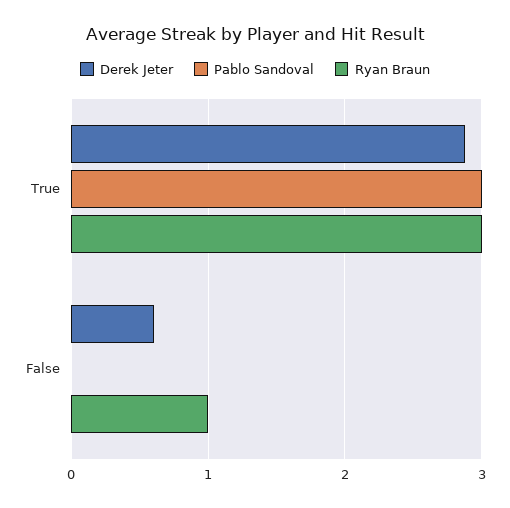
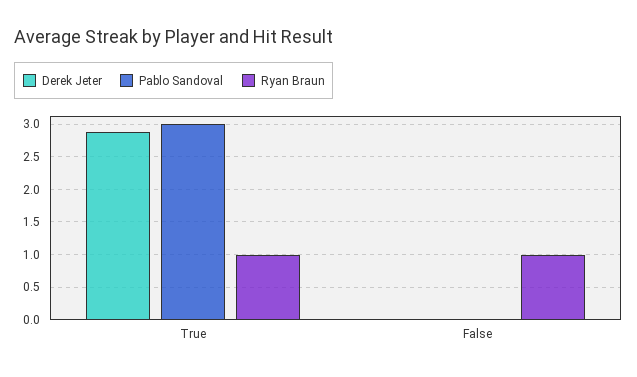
  {
    "Derek Jeter": {
      "True": 2.9,
-     "False": 0.6
+     "False": 0
    },
    "Pablo Sandoval": {
      "True": 3,
      "False": 0
    },
    "Ryan Braun": {
-     "True": 3,
+     "True": 1,
      "False": 1
    }
  }

